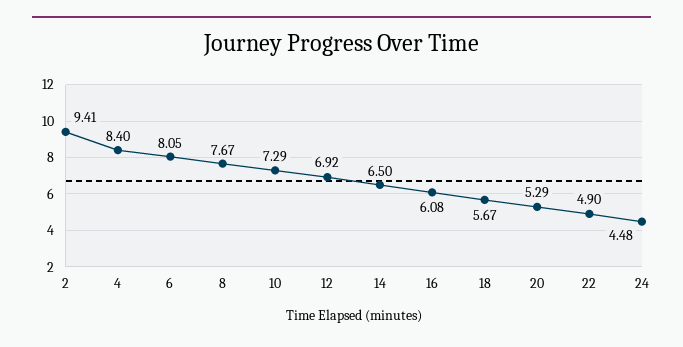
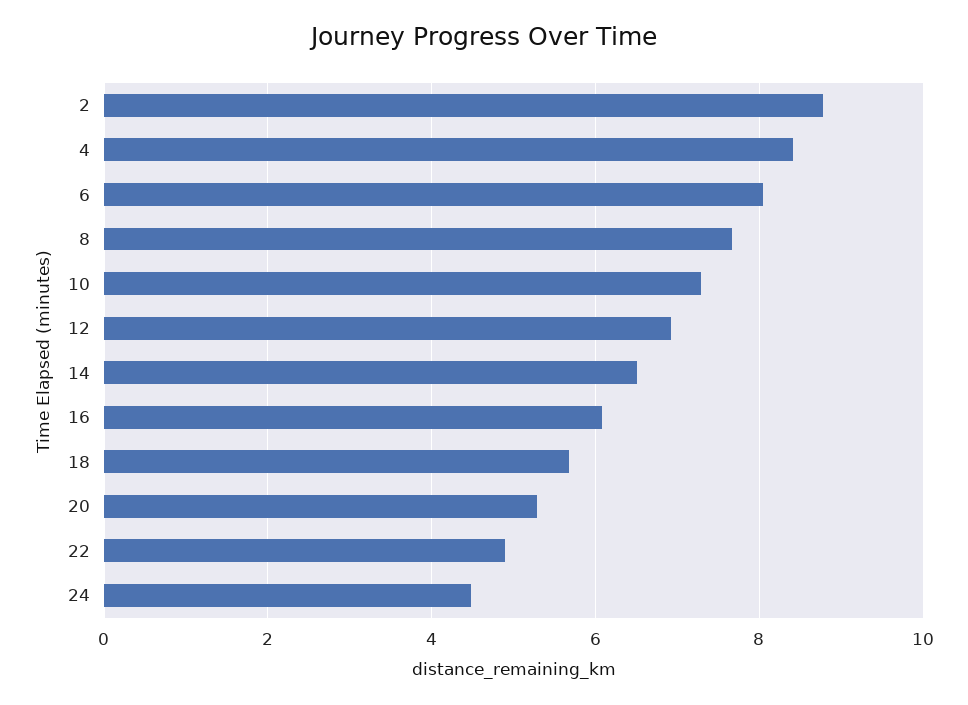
  {
-   "2": 9.41,
+   "2": 8.8,
    "4": 8.4,
    "6": 8.05,
    "8": 7.67,
    "10": 7.29,
    "12": 6.92,
    "14": 6.5,
    "16": 6.08,
    "18": 5.67,
    "20": 5.29,
    "22": 4.9,
    "24": 4.48
  }

